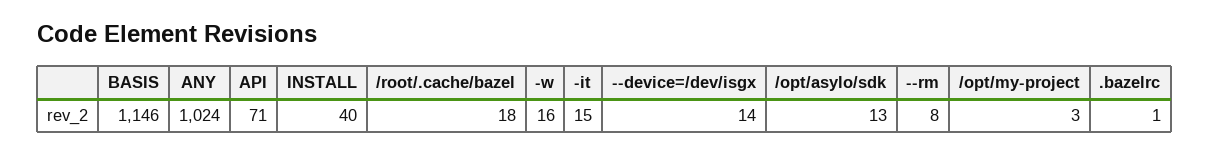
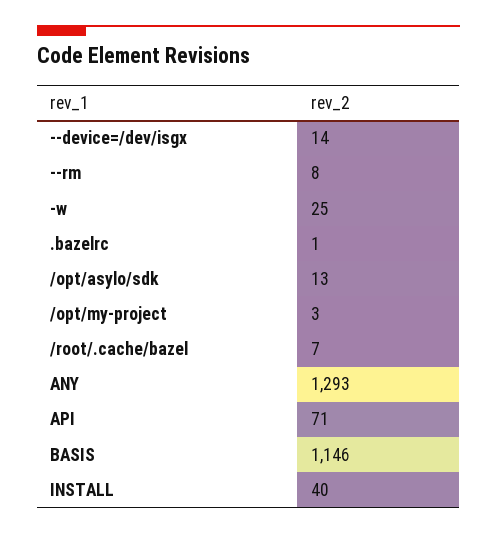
  {
    "BASIS": 1146,
-   "ANY": 1024,
+   "ANY": 1293,
    "API": 71,
    "INSTALL": 40,
-   "/root/.cache/bazel": 18,
+   "/root/.cache/bazel": 7,
-   "-w": 16,
+   "-w": 25,
-   "-it": 15,
    "--device=/dev/isgx": 14,
    "/opt/asylo/sdk": 13,
    "--rm": 8,
    "/opt/my-project": 3,
    ".bazelrc": 1
  }

